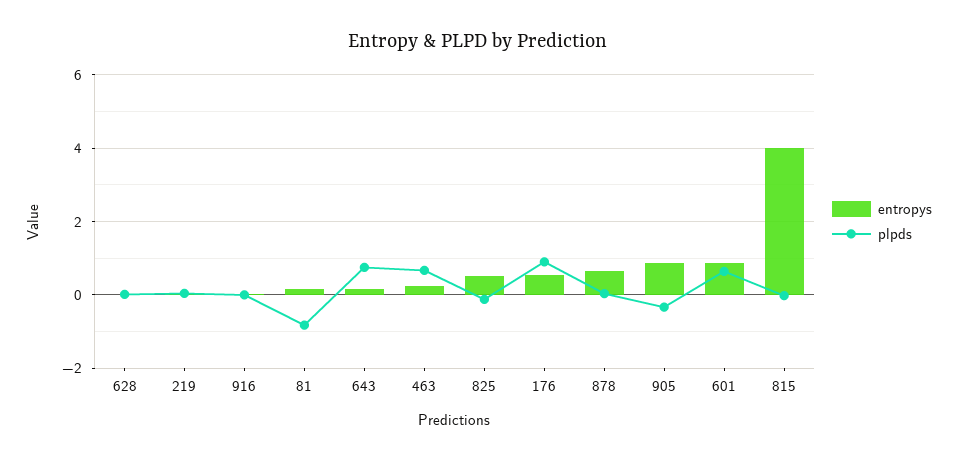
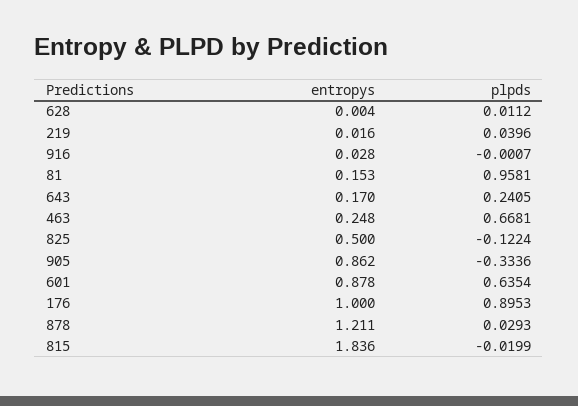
  {
    "entropys": {
      "628": 0.004,
      "219": 0.016,
      "916": 0.028,
      "81": 0.153,
      "643": 0.17,
      "463": 0.248,
      "825": 0.5,
-     "176": 0.6,
+     "176": 1,
-     "878": 0.6,
+     "878": 1.211,
      "905": 0.862,
      "601": 0.878,
-     "815": 4
+     "815": 1.836
    },
    "plpds": {
      "628": 0.0112,
      "219": 0.0396,
      "916": -0.0007,
-     "81": -0.8,
+     "81": 0.9581,
-     "643": 0.8,
+     "643": 0.2405,
      "463": 0.6681,
      "825": -0.1224,
      "176": 0.8953,
      "878": 0.0293,
      "905": -0.3336,
      "601": 0.6354,
      "815": -0.0199
    }
  }

